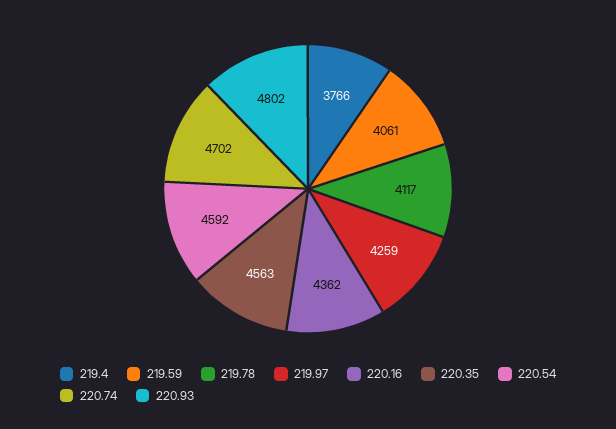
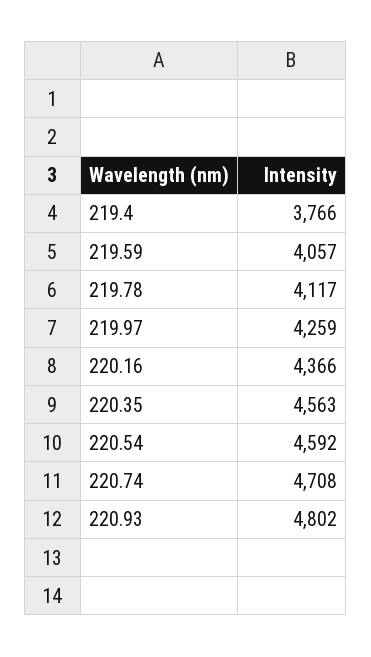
  {
    "219.4": 3766,
-   "219.59": 4061,
+   "219.59": 4057,
    "219.78": 4117,
    "219.97": 4259,
-   "220.16": 4362,
+   "220.16": 4366,
    "220.35": 4563,
    "220.54": 4592,
-   "220.74": 4702,
+   "220.74": 4708,
    "220.93": 4802
  }

